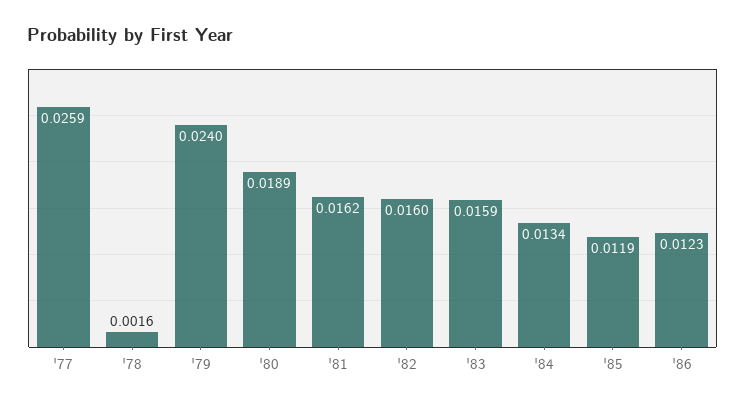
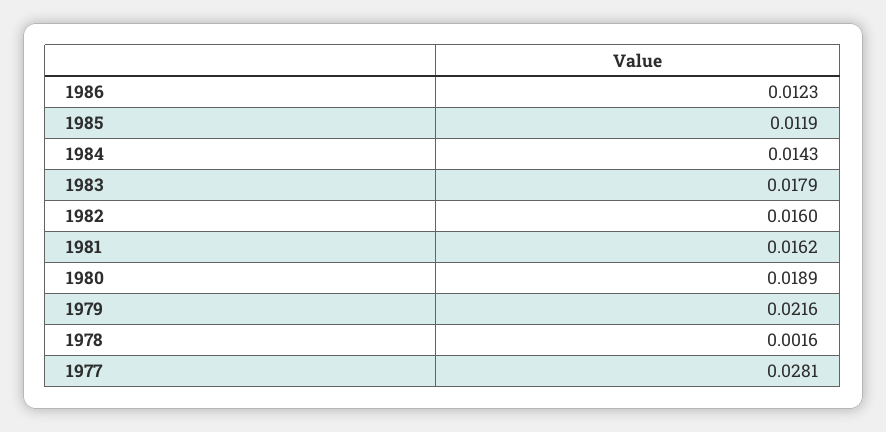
  {
-   "'77": 0.0259,
+   "'77": 0.0281,
    "'78": 0.0016,
-   "'79": 0.024,
+   "'79": 0.0216,
    "'80": 0.0189,
    "'81": 0.0162,
    "'82": 0.016,
-   "'83": 0.0159,
+   "'83": 0.0179,
-   "'84": 0.0134,
+   "'84": 0.0143,
    "'85": 0.0119,
    "'86": 0.0123
  }

